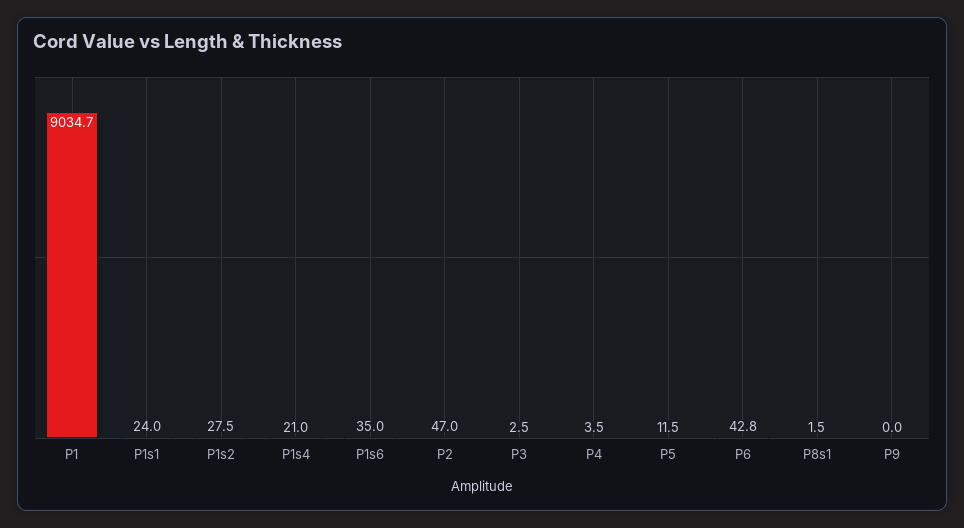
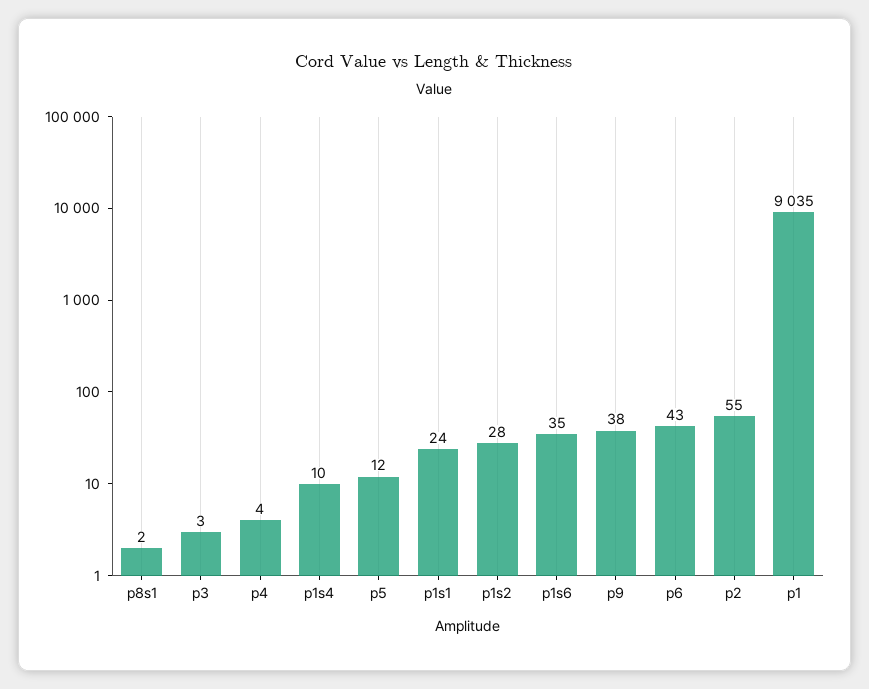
  {
    "P1": 9034.7,
    "P1s1": 24,
    "P1s2": 27.5,
-   "P1s4": 21,
+   "P1s4": 10,
    "P1s6": 35,
-   "P2": 47,
+   "P2": 55,
    "P3": 2.5,
    "P4": 3.5,
    "P5": 11.5,
    "P6": 42.8,
    "P8s1": 1.5,
-   "P9": 0
+   "P9": 38
  }

